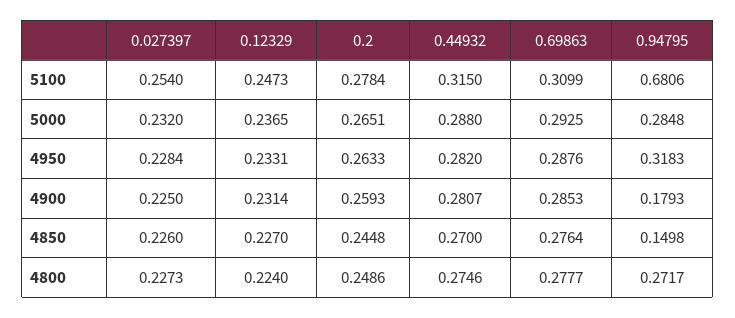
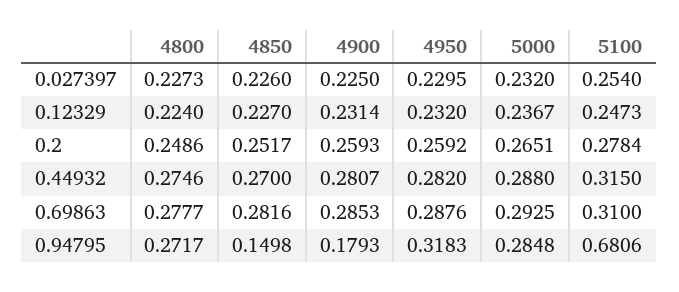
  {
    "0.027397": {
      "5100": 0.254,
      "5000": 0.232,
-     "4950": 0.2284,
+     "4950": 0.2295,
      "4900": 0.225,
      "4850": 0.226,
      "4800": 0.2273
    },
    "0.12329": {
      "5100": 0.2473,
-     "5000": 0.2365,
+     "5000": 0.2367,
-     "4950": 0.2331,
+     "4950": 0.232,
      "4900": 0.2314,
      "4850": 0.227,
      "4800": 0.224
    },
    "0.2": {
      "5100": 0.2784,
      "5000": 0.2651,
-     "4950": 0.2633,
+     "4950": 0.2592,
      "4900": 0.2593,
-     "4850": 0.2448,
+     "4850": 0.2517,
      "4800": 0.2486
    },
    "0.44932": {
      "5100": 0.315,
      "5000": 0.288,
      "4950": 0.282,
      "4900": 0.2807,
      "4850": 0.27,
      "4800": 0.2746
    },
    "0.69863": {
-     "5100": 0.3099,
+     "5100": 0.31,
      "5000": 0.2925,
      "4950": 0.2876,
      "4900": 0.2853,
-     "4850": 0.2764,
+     "4850": 0.2816,
      "4800": 0.2777
    },
    "0.94795": {
      "5100": 0.6806,
      "5000": 0.2848,
      "4950": 0.3183,
      "4900": 0.1793,
      "4850": 0.1498,
      "4800": 0.2717
    }
  }

